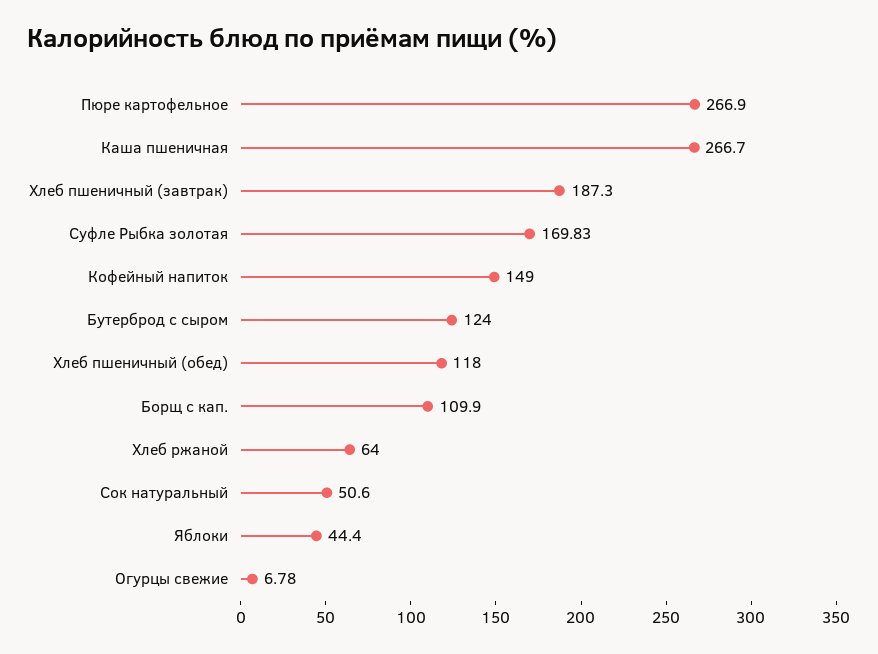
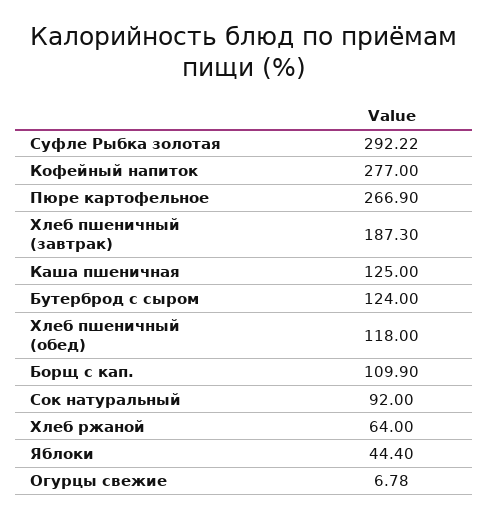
  {
    "Пюре картофельное": 266.9,
-   "Каша пшеничная": 266.7,
+   "Каша пшеничная": 125,
    "Хлеб пшеничный (завтрак)": 187.3,
-   "Суфле Рыбка золотая": 169.83,
+   "Суфле Рыбка золотая": 292.22,
-   "Кофейный напиток": 149,
+   "Кофейный напиток": 277,
    "Бутерброд с сыром": 124,
    "Хлеб пшеничный (обед)": 118,
    "Борщ с кап.": 109.9,
    "Хлеб ржаной": 64,
-   "Сок натуральный": 50.6,
+   "Сок натуральный": 92,
    "Яблоки": 44.4,
    "Огурцы свежие": 6.78
  }

